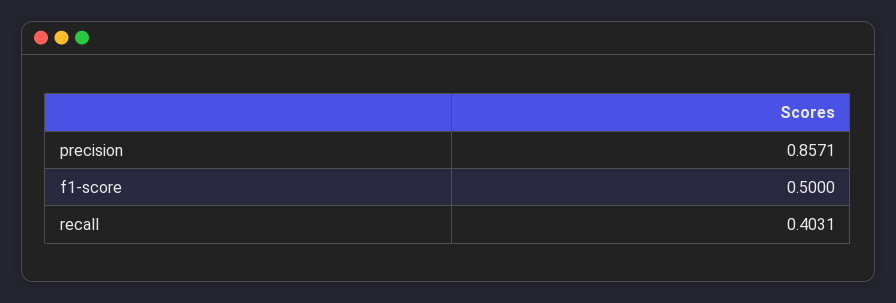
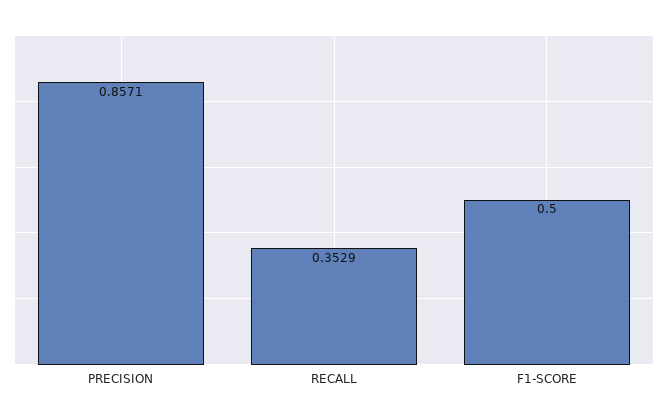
  {
    "precision": 0.8571,
    "f1-score": 0.5,
-   "recall": 0.4031
+   "recall": 0.3529
  }

